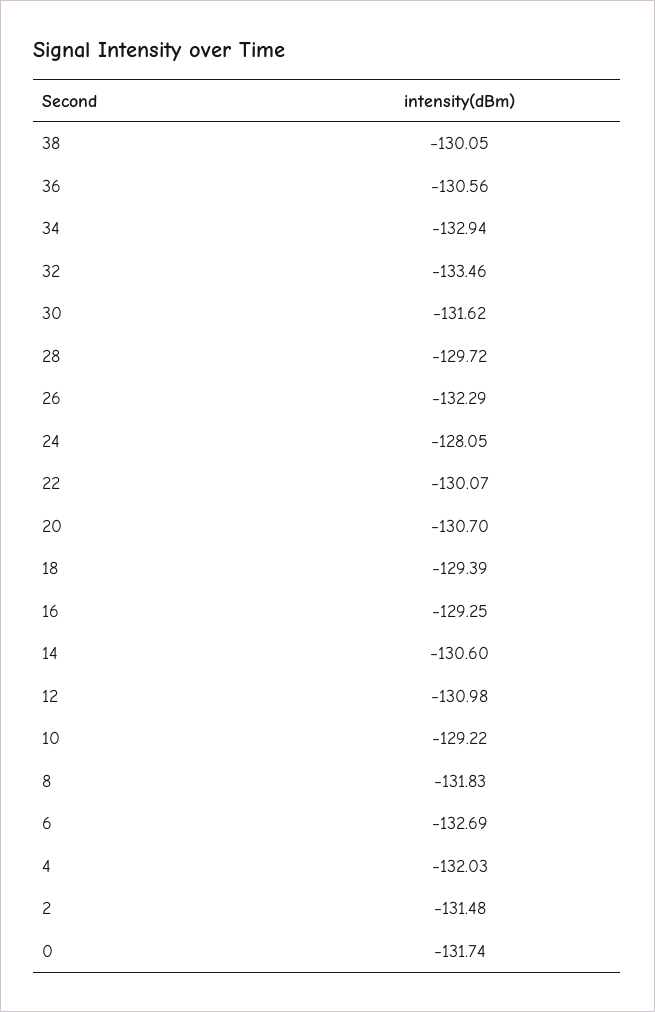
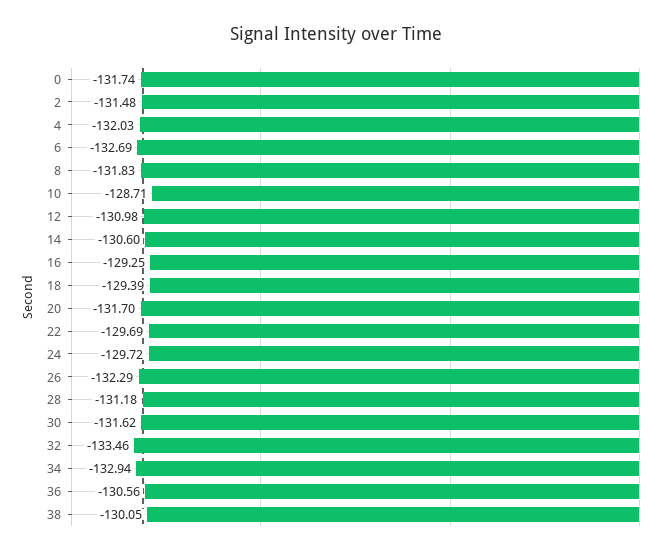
  {
    "38": -130.05,
    "36": -130.56,
    "34": -132.94,
    "32": -133.46,
    "30": -131.62,
-   "28": -129.72,
+   "28": -131.18,
    "26": -132.29,
-   "24": -128.05,
+   "24": -129.72,
-   "22": -130.07,
+   "22": -129.69,
-   "20": -130.7,
+   "20": -131.7,
    "18": -129.39,
    "16": -129.25,
    "14": -130.6,
    "12": -130.98,
-   "10": -129.22,
+   "10": -128.71,
    "8": -131.83,
    "6": -132.69,
    "4": -132.03,
    "2": -131.48,
    "0": -131.74
  }

